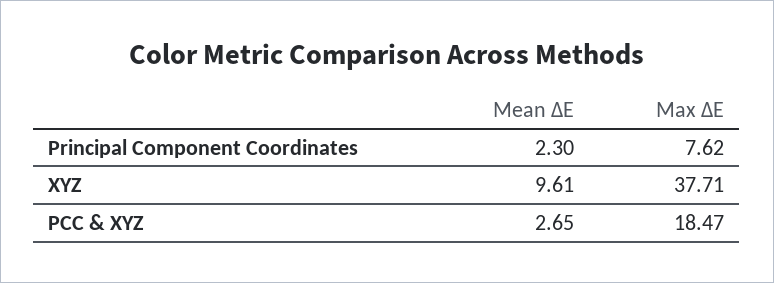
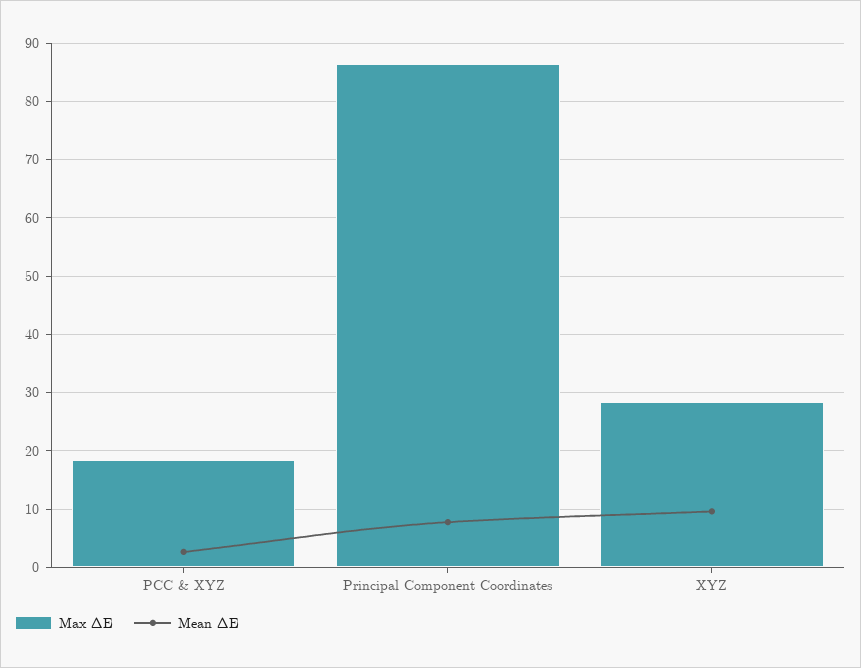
  {
    "Mean ΔE": {
-     "Principal Component Coordinates": 2.3,
+     "Principal Component Coordinates": 8,
      "XYZ": 9.61,
      "PCC & XYZ": 2.65
    },
    "Max ΔE": {
-     "Principal Component Coordinates": 7.62,
+     "Principal Component Coordinates": 86,
-     "XYZ": 37.71,
+     "XYZ": 28,
      "PCC & XYZ": 18.47
    }
  }

